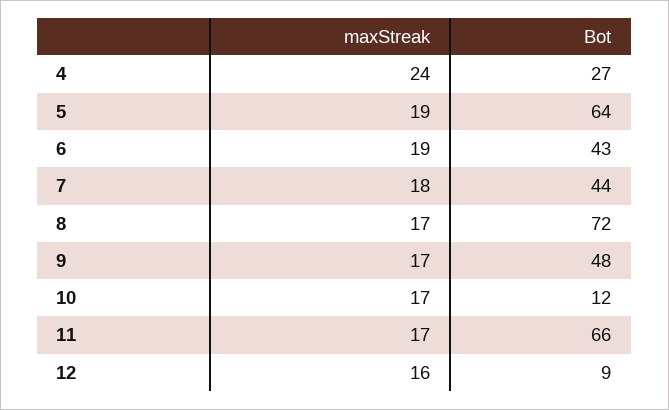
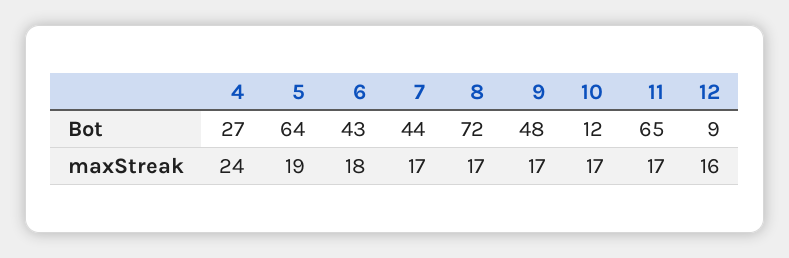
  {
    "maxStreak": {
      "4": 24,
      "5": 19,
-     "6": 19,
+     "6": 18,
-     "7": 18,
+     "7": 17,
      "8": 17,
      "9": 17,
      "10": 17,
      "11": 17,
      "12": 16
    },
    "Bot": {
      "4": 27,
      "5": 64,
      "6": 43,
      "7": 44,
      "8": 72,
      "9": 48,
      "10": 12,
-     "11": 66,
+     "11": 65,
      "12": 9
    }
  }

